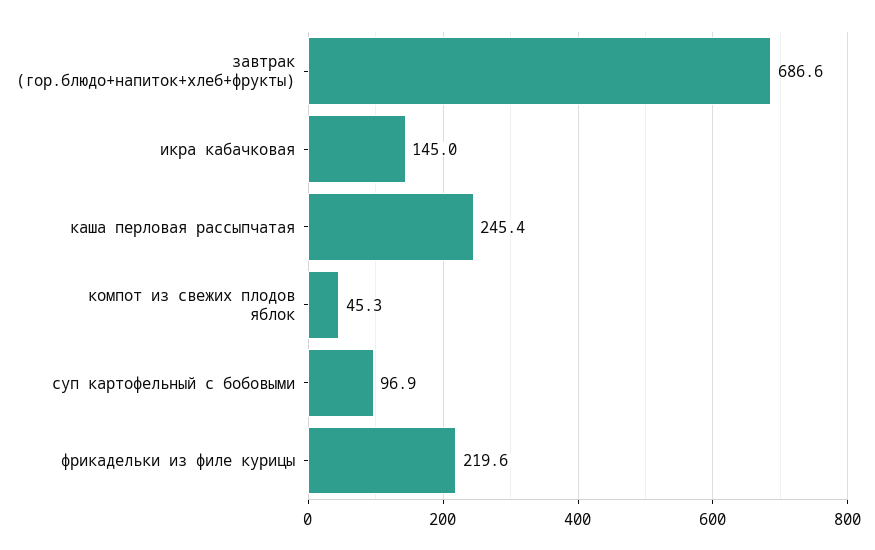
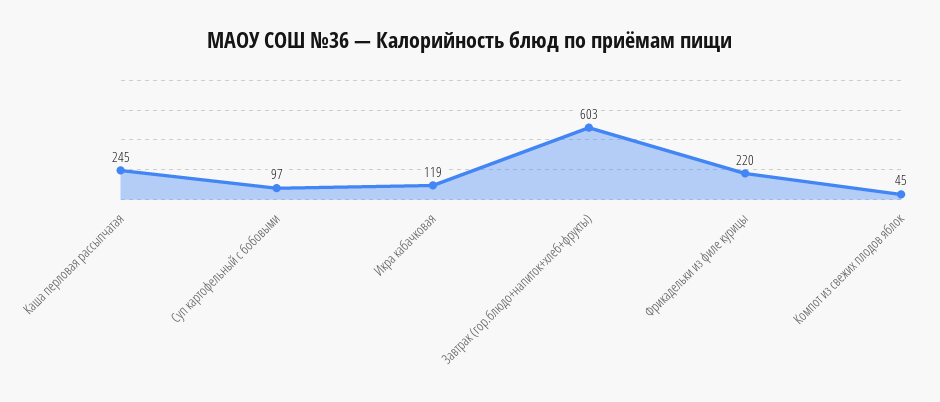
  {
-   "завтрак (гор.блюдо+напиток+хлеб+фрукты)": 686.6,
+   "завтрак (гор.блюдо+напиток+хлеб+фрукты)": 603,
-   "икра кабачковая": 145,
+   "икра кабачковая": 119,
    "каша перловая рассыпчатая": 245.4,
    "компот из свежих плодов яблок": 45.3,
    "суп картофельный с бобовыми": 96.9,
    "фрикадельки из филе курицы": 219.6
  }

